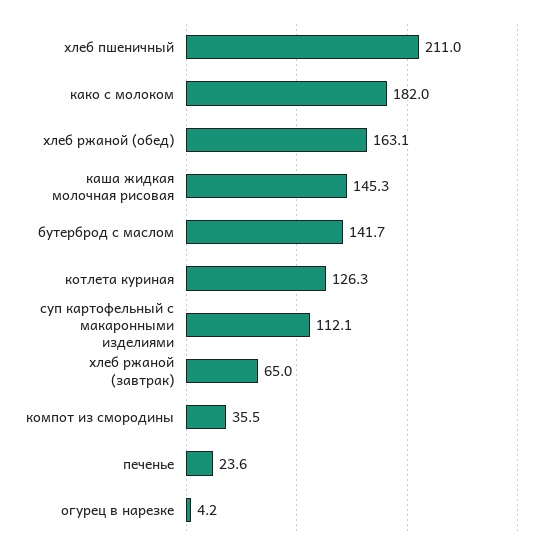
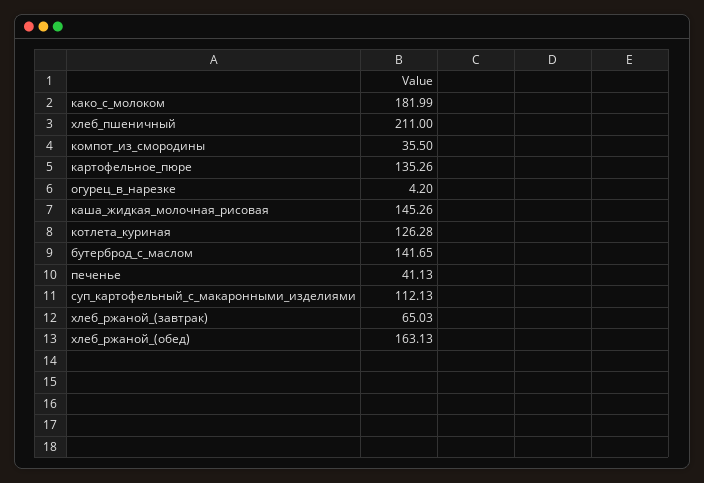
  {
    "хлеб пшеничный": 211,
    "како с молоком": 181.99,
    "хлеб ржаной (обед)": 163.13,
    "каша жидкая молочная рисовая": 145.26,
    "бутерброд с маслом": 141.65,
    "котлета куриная": 126.28,
    "суп картофельный с макаронными изделиями": 112.13,
    "хлеб ржаной (завтрак)": 65.03,
    "компот из смородины": 35.5,
-   "печенье": 23.6,
+   "печенье": 41.13,
-   "огурец в нарезке": 4.2
+   "огурец в нарезке": 4.2,
+   "картофельное_пюре": 135.26
  }

